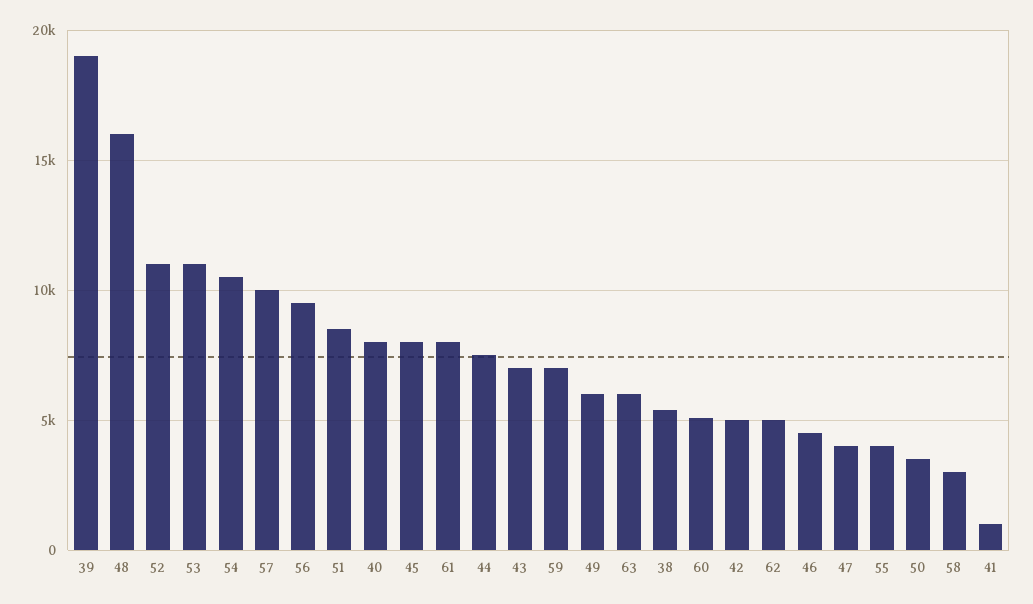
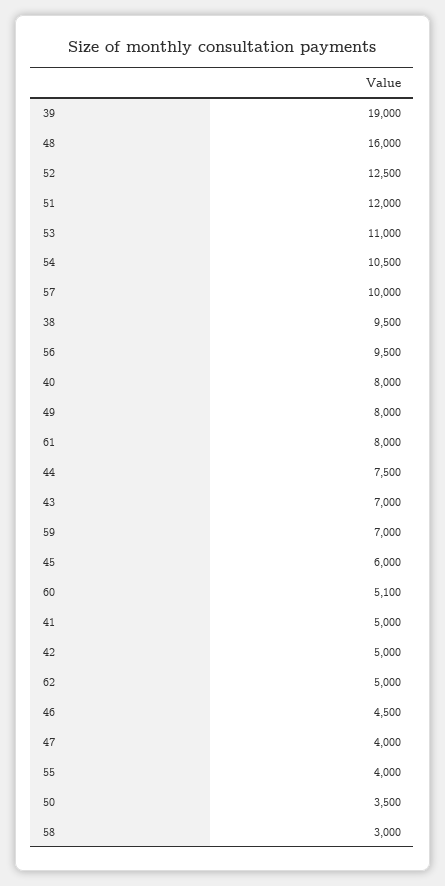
  {
    "39": 19000,
    "48": 16000,
-   "52": 11000,
+   "52": 12500,
    "53": 11000,
    "54": 10500,
    "57": 10000,
    "56": 9500,
-   "51": 8500,
+   "51": 12000,
    "40": 8000,
-   "45": 8000,
+   "45": 6000,
    "61": 8000,
    "44": 7500,
    "43": 7000,
    "59": 7000,
-   "49": 6000,
+   "49": 8000,
-   "63": 6000,
-   "38": 5500,
+   "38": 9500,
    "60": 5100,
    "42": 5000,
    "62": 5000,
    "46": 4500,
    "47": 4000,
    "55": 4000,
    "50": 3500,
    "58": 3000,
-   "41": 1000
+   "41": 5000
  }

